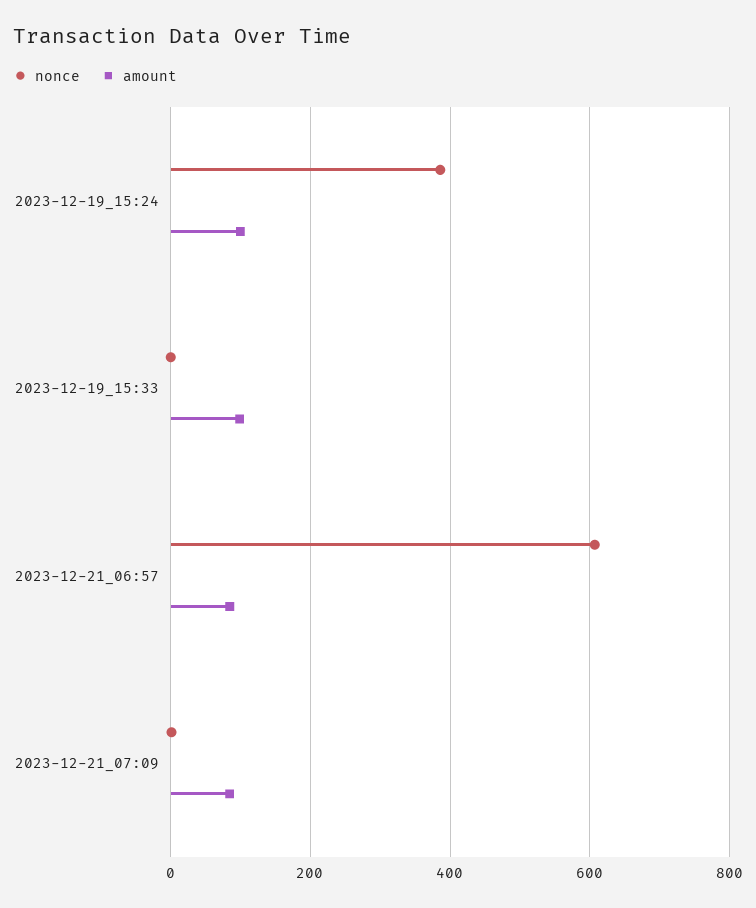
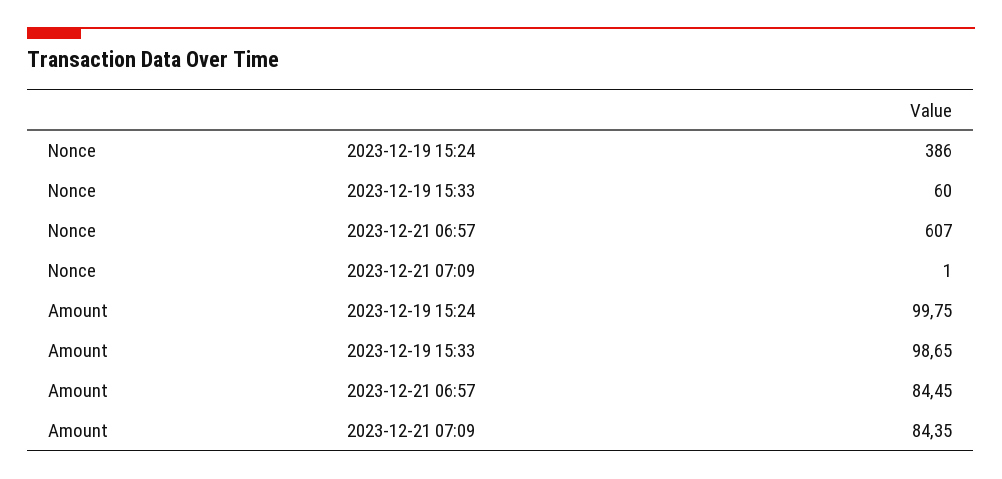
  {
    "nonce": {
      "2023-12-19_15:24": 386,
-     "2023-12-19_15:33": 0,
+     "2023-12-19_15:33": 60,
      "2023-12-21_06:57": 607,
      "2023-12-21_07:09": 1
    },
    "amount": {
      "2023-12-19_15:24": 99.75,
      "2023-12-19_15:33": 98.65,
      "2023-12-21_06:57": 84.45,
      "2023-12-21_07:09": 84.35
    }
  }

